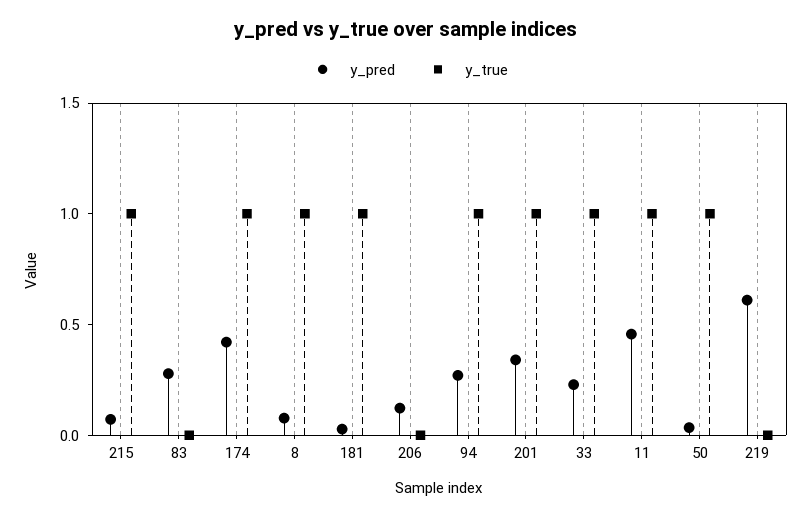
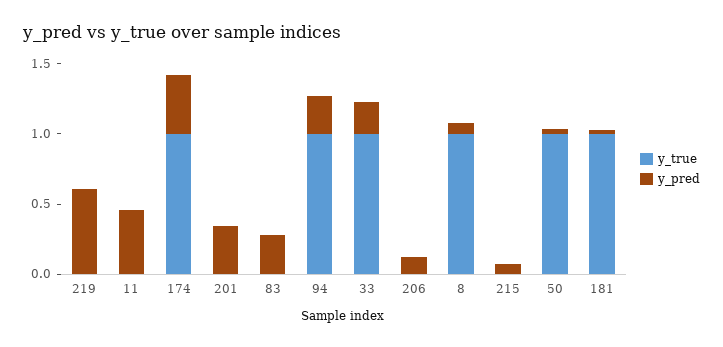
  {
    "y_pred": {
      "215": 0.1,
      "83": 0.3,
      "174": 0.4,
      "8": 0.1,
      "181": 0,
      "206": 0.1,
      "94": 0.3,
      "201": 0.3,
      "33": 0.2,
      "11": 0.5,
      "50": 0,
      "219": 0.6
    },
    "y_true": {
-     "215": 1,
+     "215": 0,
      "83": 0,
      "174": 1,
      "8": 1,
      "181": 1,
      "206": 0,
      "94": 1,
-     "201": 1,
+     "201": 0,
      "33": 1,
-     "11": 1,
+     "11": 0,
      "50": 1,
      "219": 0
    }
  }

